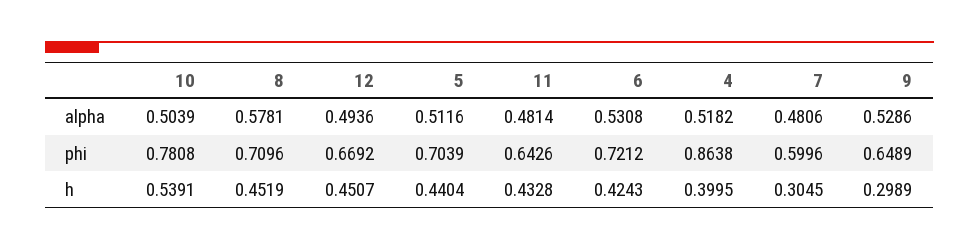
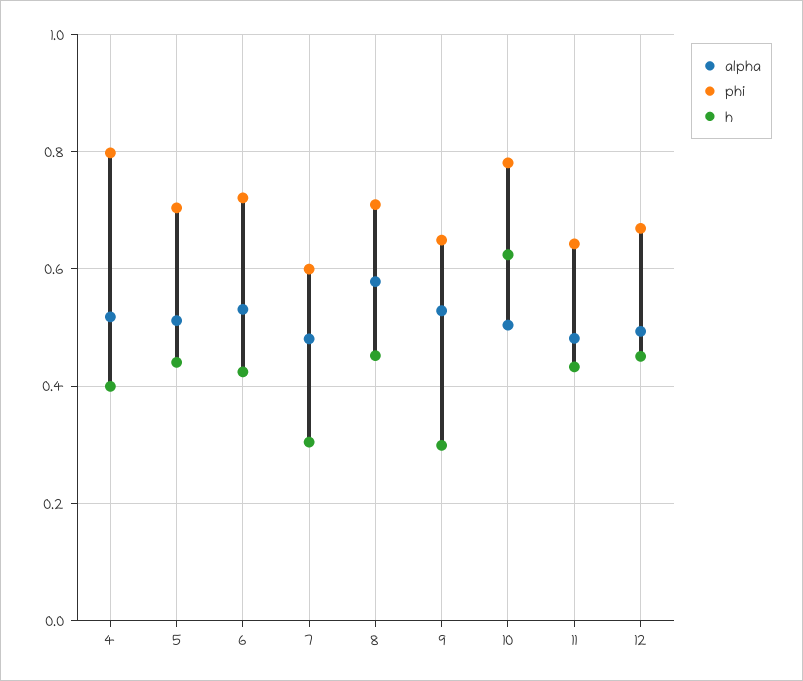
  {
    "alpha": {
      "10": 0.5039,
      "8": 0.5781,
      "12": 0.4936,
      "5": 0.5116,
      "11": 0.4814,
      "6": 0.5308,
      "4": 0.5182,
      "7": 0.4806,
      "9": 0.5286
    },
    "phi": {
      "10": 0.7808,
      "8": 0.7096,
      "12": 0.6692,
      "5": 0.7039,
      "11": 0.6426,
      "6": 0.7212,
-     "4": 0.8638,
+     "4": 0.8,
      "7": 0.5996,
      "9": 0.6489
    },
    "h": {
-     "10": 0.5391,
+     "10": 0.62,
      "8": 0.4519,
      "12": 0.4507,
      "5": 0.4404,
      "11": 0.4328,
      "6": 0.4243,
      "4": 0.3995,
      "7": 0.3045,
      "9": 0.2989
    }
  }

